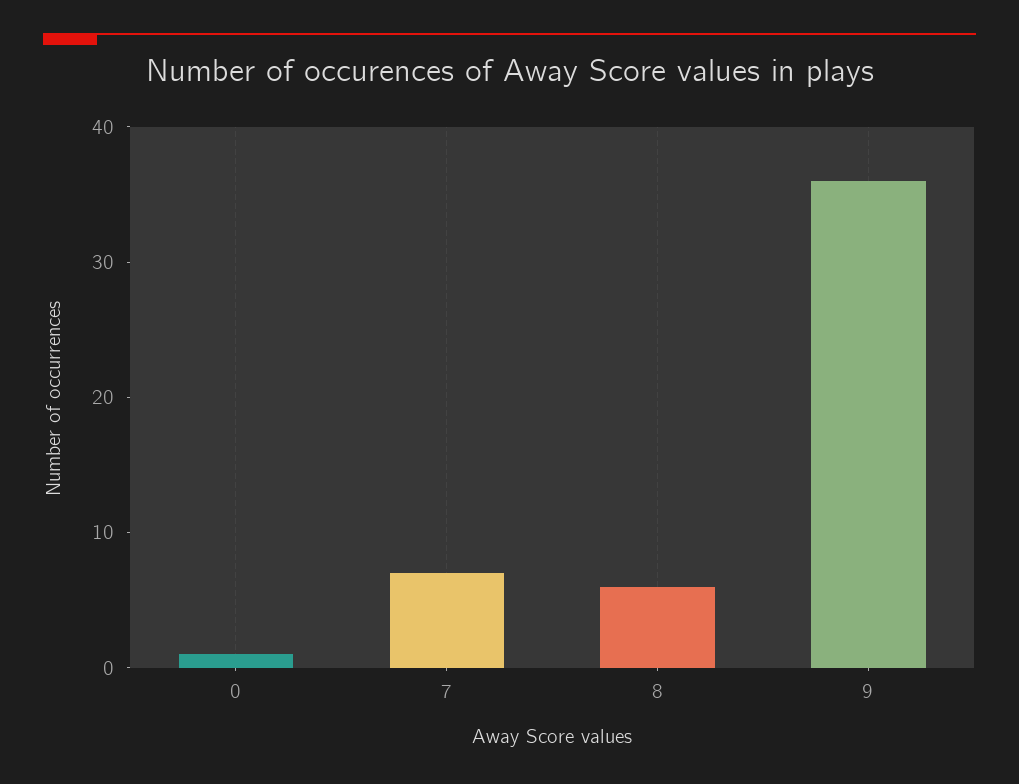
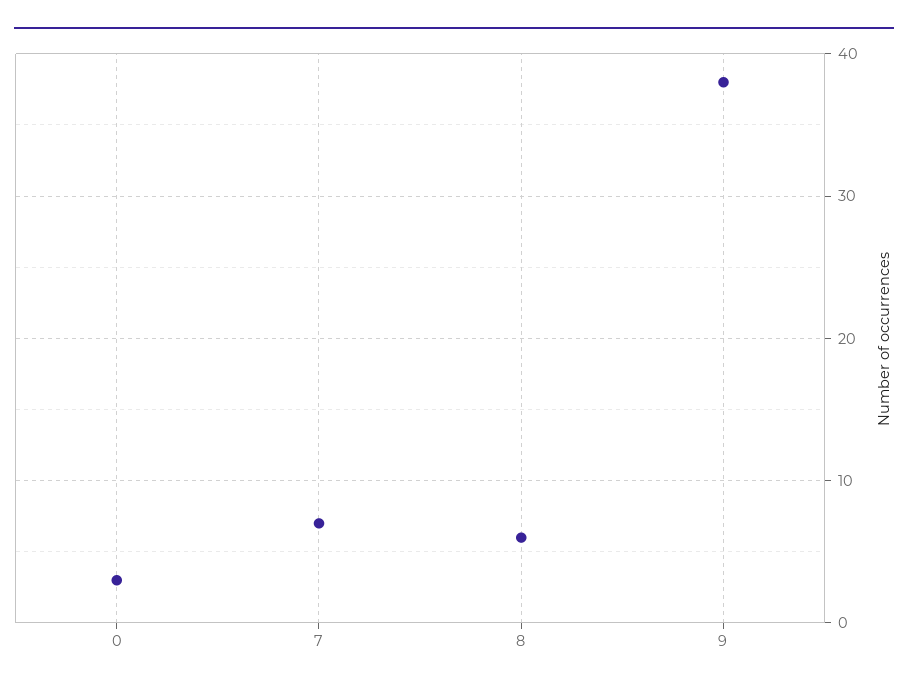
  {
-   "0": 1,
+   "0": 3,
    "7": 7,
    "8": 6,
-   "9": 36
+   "9": 38
  }

